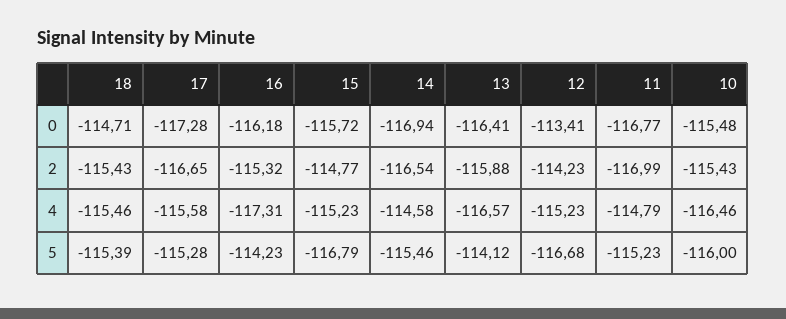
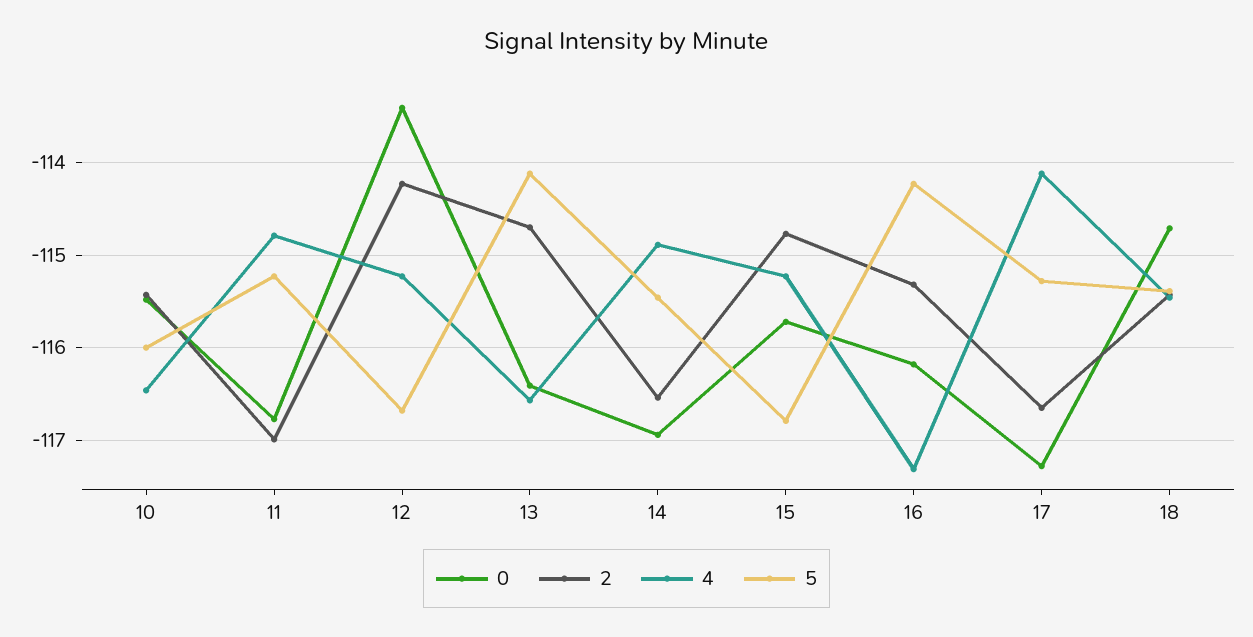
  {
    "0": {
      "18": -114.71,
      "17": -117.28,
      "16": -116.18,
      "15": -115.72,
      "14": -116.94,
      "13": -116.41,
      "12": -113.41,
      "11": -116.77,
      "10": -115.48
    },
    "2": {
      "18": -115.43,
      "17": -116.65,
      "16": -115.32,
      "15": -114.77,
      "14": -116.54,
-     "13": -115.88,
+     "13": -114.7,
      "12": -114.23,
      "11": -116.99,
      "10": -115.43
    },
    "4": {
      "18": -115.46,
-     "17": -115.58,
+     "17": -114.1,
      "16": -117.31,
      "15": -115.23,
-     "14": -114.58,
+     "14": -114.9,
      "13": -116.57,
      "12": -115.23,
      "11": -114.79,
      "10": -116.46
    },
    "5": {
      "18": -115.39,
      "17": -115.28,
      "16": -114.23,
      "15": -116.79,
      "14": -115.46,
      "13": -114.12,
      "12": -116.68,
      "11": -115.23,
      "10": -116
    }
  }

